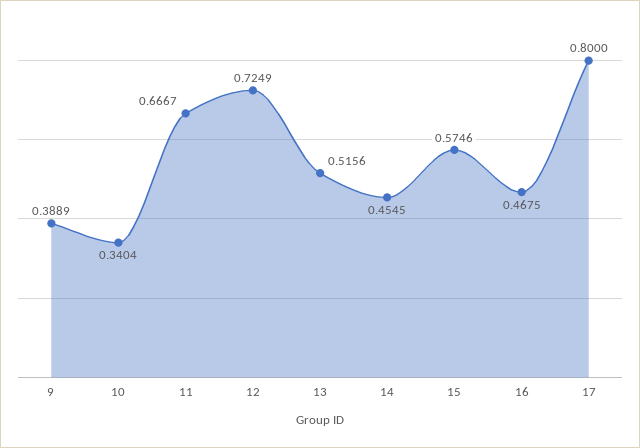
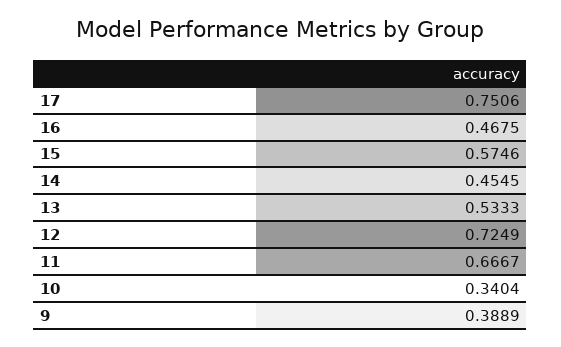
  {
    "9": 0.3889,
    "10": 0.3404,
    "11": 0.6667,
    "12": 0.7249,
-   "13": 0.5156,
+   "13": 0.5333,
    "14": 0.4545,
    "15": 0.5746,
    "16": 0.4675,
-   "17": 0.8
+   "17": 0.7506
  }

